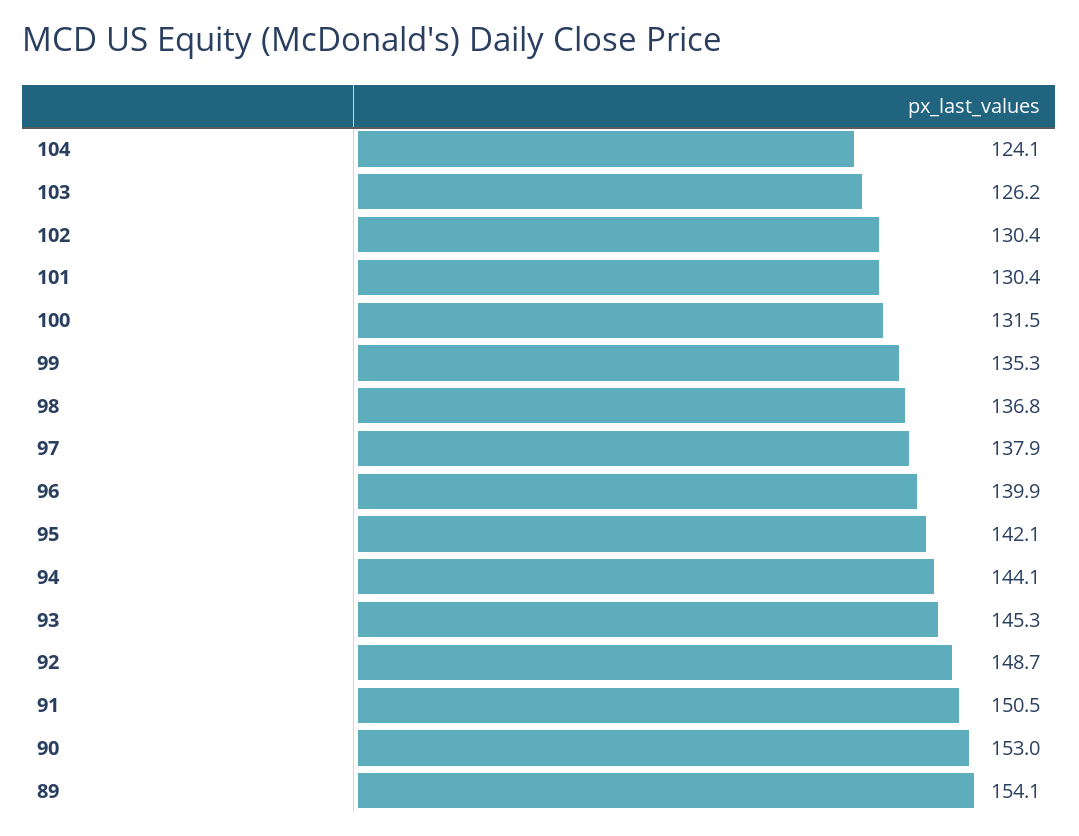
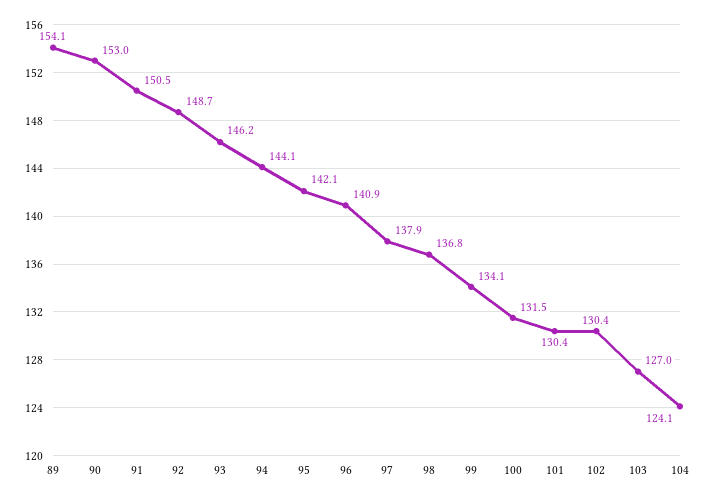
  {
    "104": 124.1,
-   "103": 126.2,
+   "103": 127,
    "102": 130.4,
    "101": 130.4,
    "100": 131.5,
-   "99": 135.3,
+   "99": 134.1,
    "98": 136.8,
    "97": 137.9,
-   "96": 139.9,
+   "96": 140.9,
    "95": 142.1,
    "94": 144.1,
-   "93": 145.3,
+   "93": 146.2,
    "92": 148.7,
    "91": 150.5,
    "90": 153,
    "89": 154.1
  }

